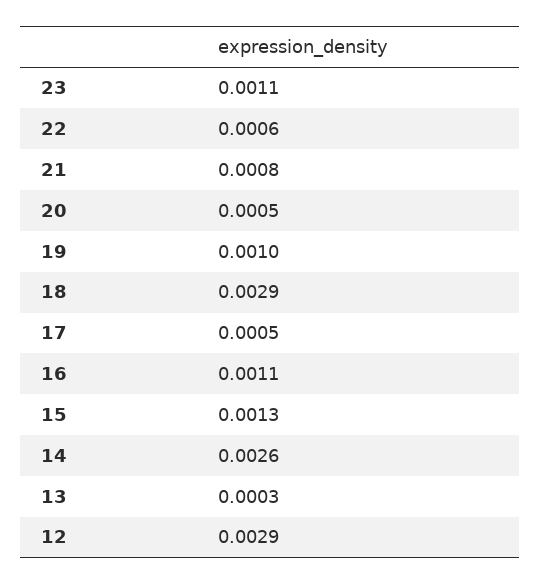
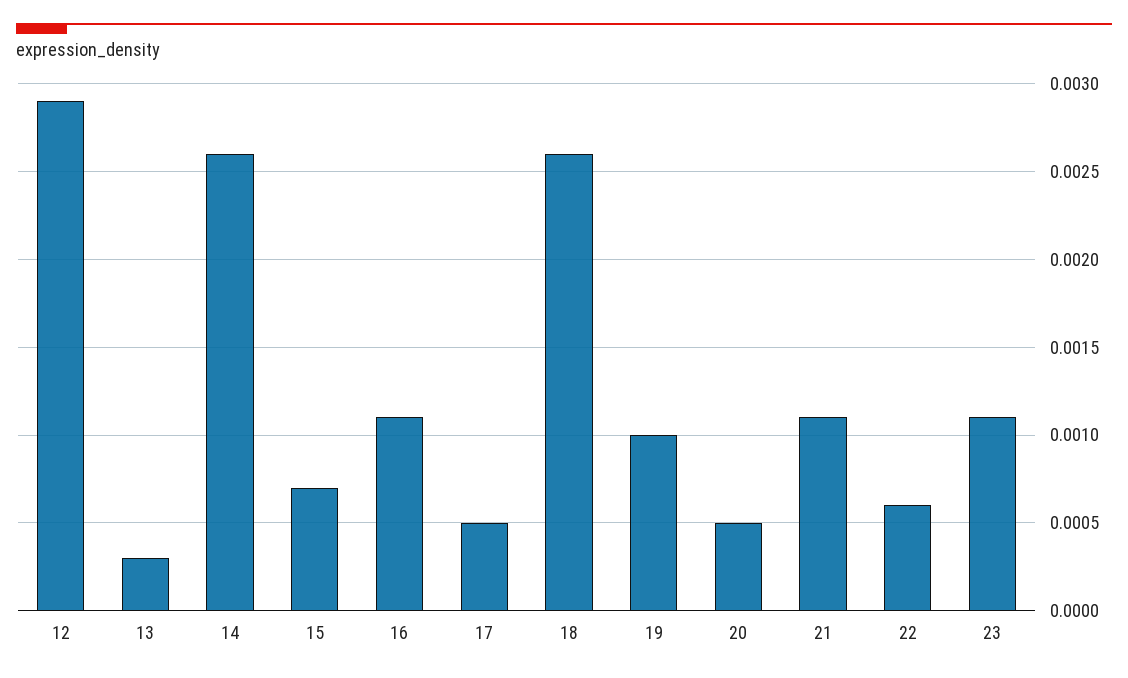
  {
    "23": 0.0011,
    "22": 0.0006,
-   "21": 0.0008,
+   "21": 0.0011,
    "20": 0.0005,
    "19": 0.001,
-   "18": 0.0029,
+   "18": 0.0026,
    "17": 0.0005,
    "16": 0.0011,
-   "15": 0.0013,
+   "15": 0.0007,
    "14": 0.0026,
    "13": 0.0003,
    "12": 0.0029
  }

